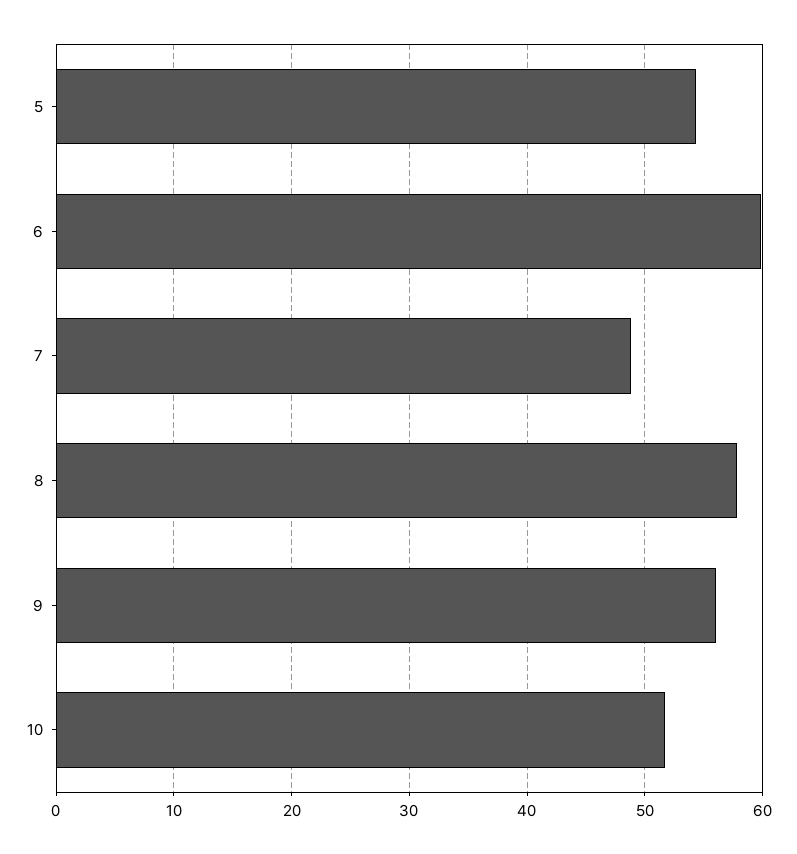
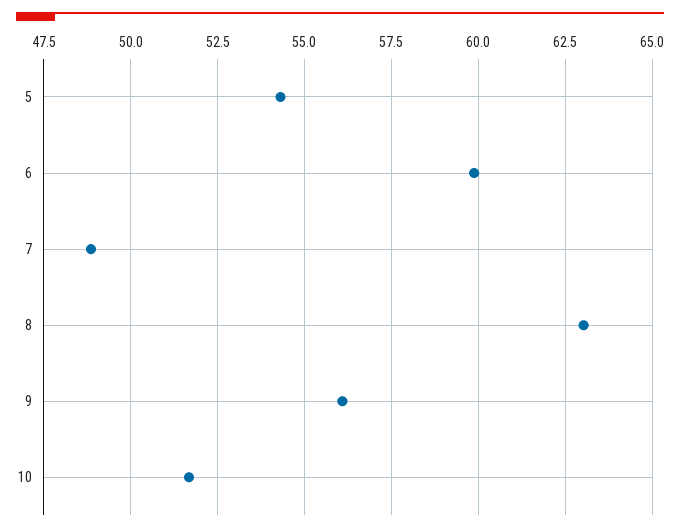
  {
    "5": 54.25,
    "6": 60,
    "7": 48.75,
-   "8": 58,
+   "8": 63,
    "9": 56,
    "10": 51.75
  }

